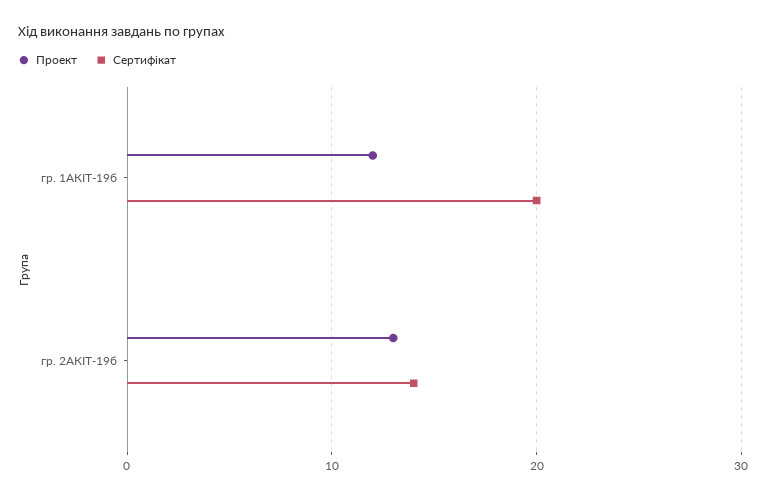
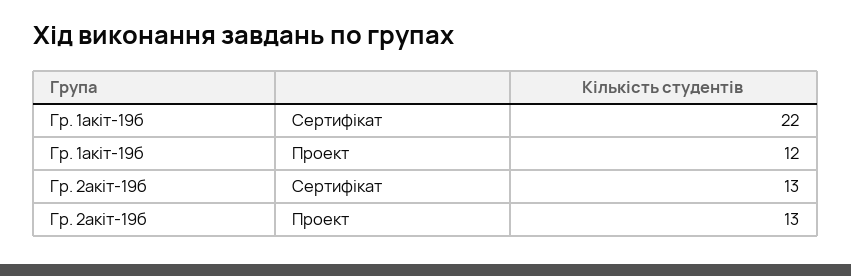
  {
    "Проект": {
      "гр. 1АКІТ-19б": 12,
      "гр. 2АКІТ-19б": 13
    },
    "Сертифікат": {
-     "гр. 1АКІТ-19б": 20,
+     "гр. 1АКІТ-19б": 22,
-     "гр. 2АКІТ-19б": 14
+     "гр. 2АКІТ-19б": 13
    }
  }

